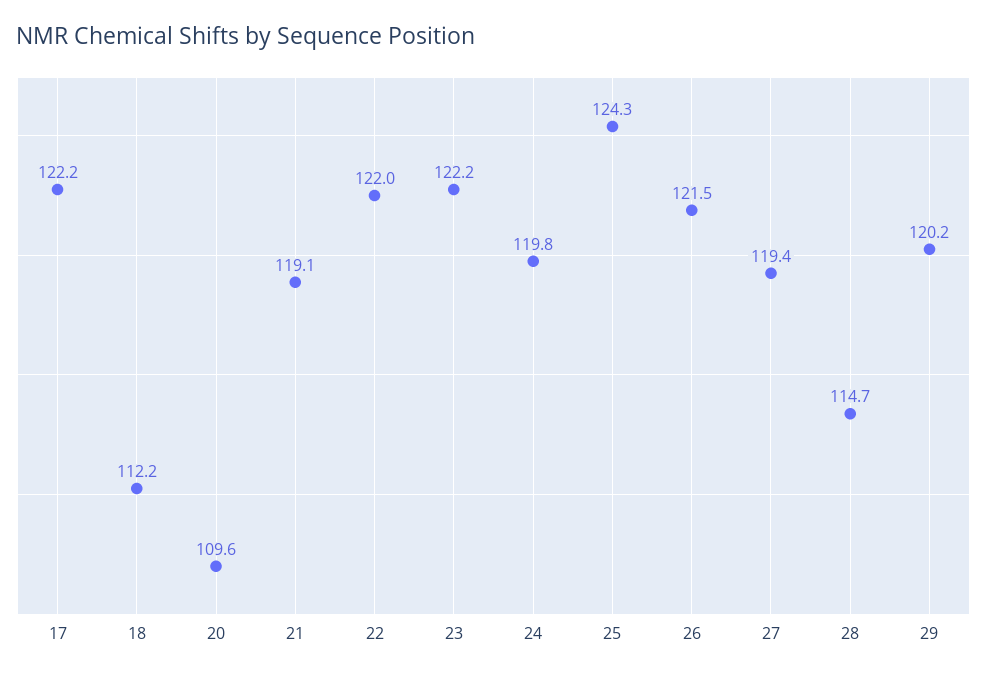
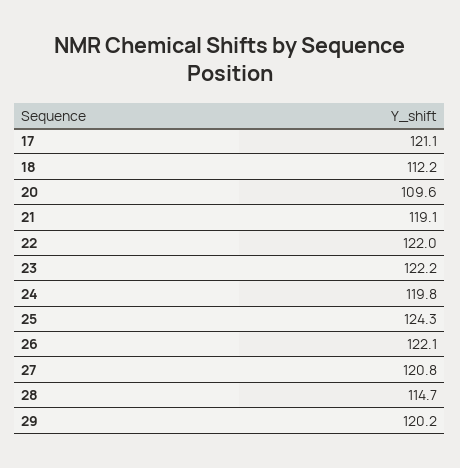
  {
-   "17": 122.2,
+   "17": 121.1,
    "18": 112.2,
    "20": 109.6,
    "21": 119.1,
    "22": 122,
    "23": 122.2,
    "24": 119.8,
    "25": 124.3,
-   "26": 121.5,
+   "26": 122.1,
-   "27": 119.4,
+   "27": 120.8,
    "28": 114.7,
    "29": 120.2
  }

